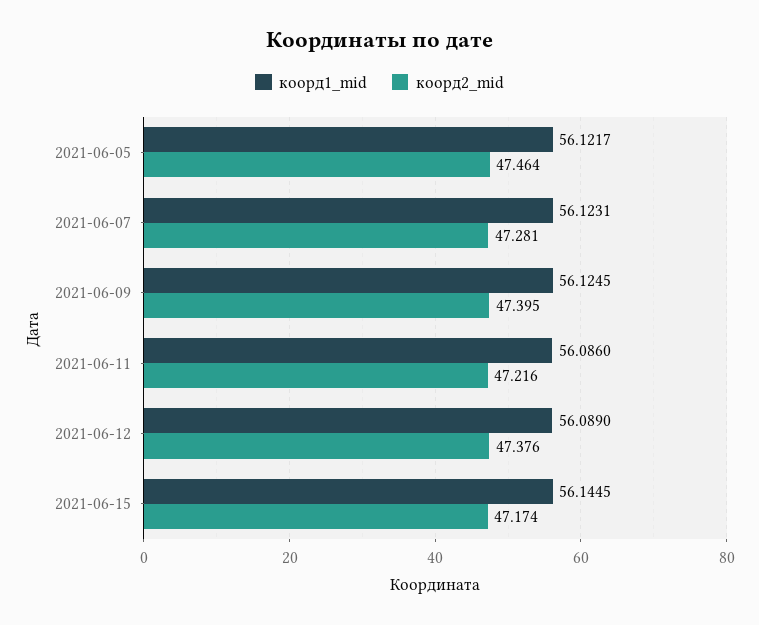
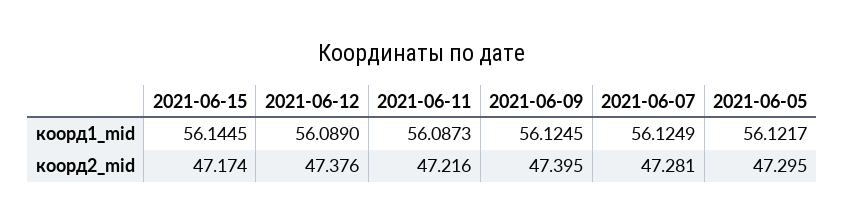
  {
    "коорд1_mid": {
      "2021-06-05": 56.1217,
-     "2021-06-07": 56.1231,
+     "2021-06-07": 56.1249,
      "2021-06-09": 56.1245,
-     "2021-06-11": 56.086,
+     "2021-06-11": 56.0873,
      "2021-06-12": 56.089,
      "2021-06-15": 56.1445
    },
    "коорд2_mid": {
-     "2021-06-05": 47.464,
+     "2021-06-05": 47.295,
      "2021-06-07": 47.281,
      "2021-06-09": 47.395,
      "2021-06-11": 47.216,
      "2021-06-12": 47.376,
      "2021-06-15": 47.174
    }
  }

